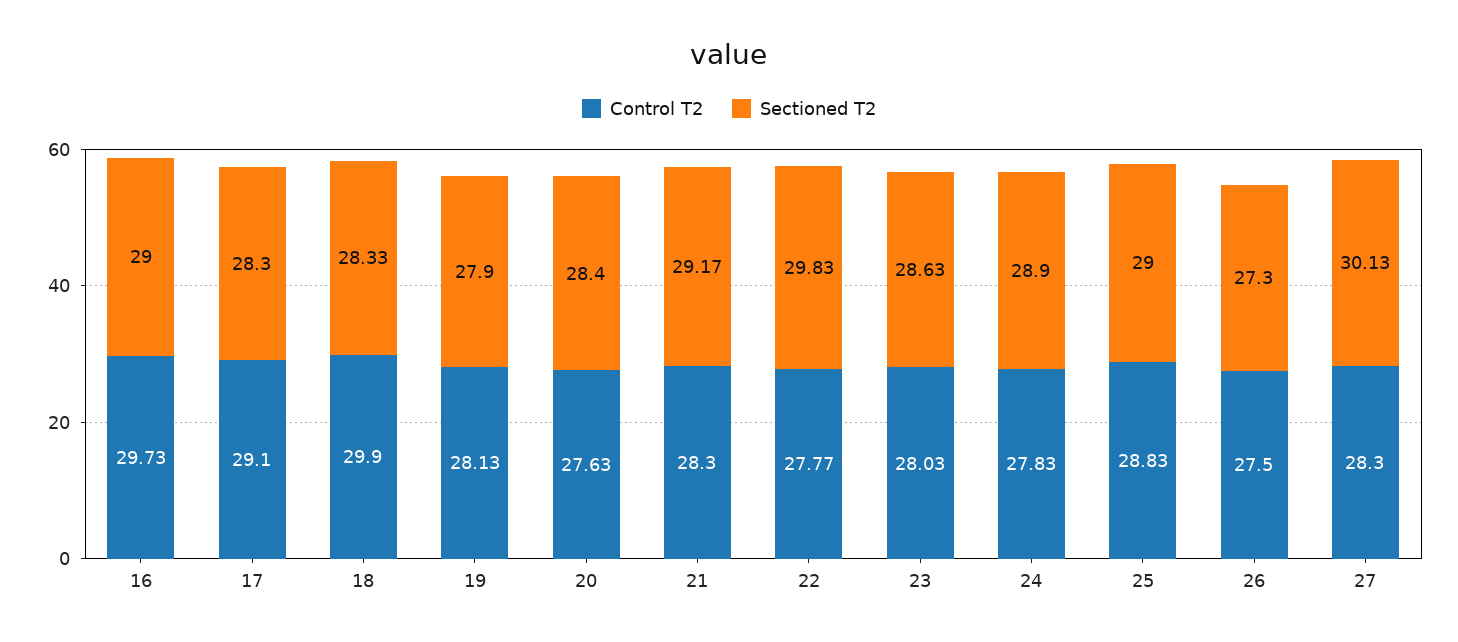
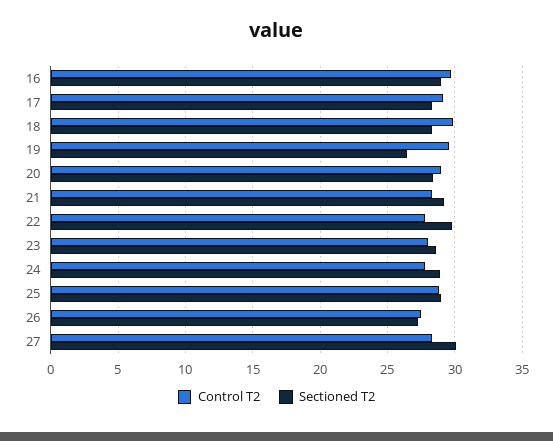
  {
    "Control T2": {
      "16": 29.73,
      "17": 29.1,
      "18": 29.9,
-     "19": 28.13,
+     "19": 29.5,
-     "20": 27.63,
+     "20": 29,
      "21": 28.3,
      "22": 27.77,
      "23": 28.03,
      "24": 27.83,
      "25": 28.83,
      "26": 27.5,
      "27": 28.3
    },
    "Sectioned T2": {
      "16": 29,
      "17": 28.3,
      "18": 28.33,
-     "19": 27.9,
+     "19": 26.5,
      "20": 28.4,
      "21": 29.17,
      "22": 29.83,
      "23": 28.63,
      "24": 28.9,
      "25": 29,
      "26": 27.3,
      "27": 30.13
    }
  }

